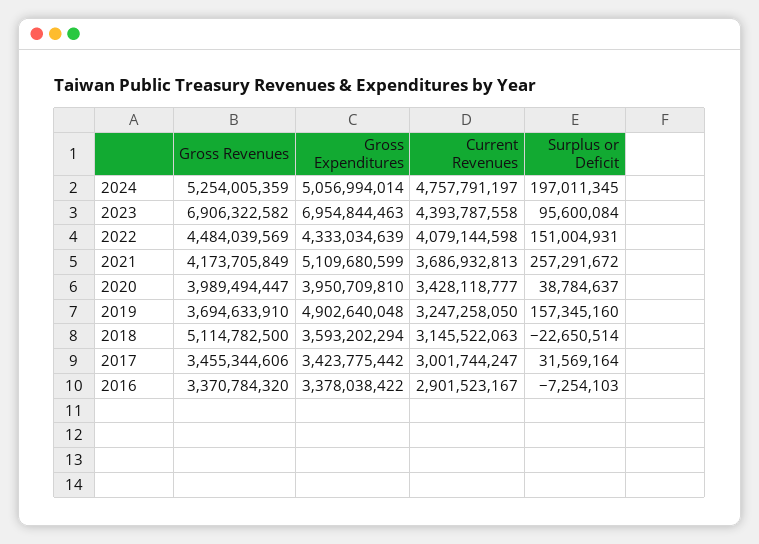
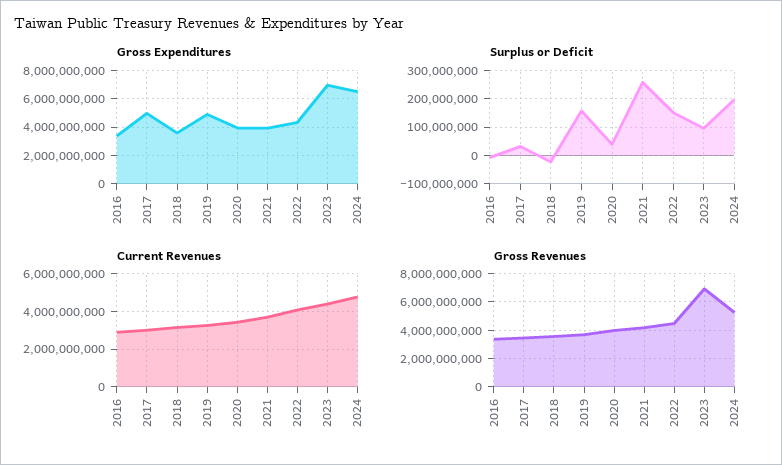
  {
    "Gross Revenues": {
      "2024": 5254005359,
      "2023": 6906322582,
      "2022": 4484039569,
      "2021": 4173705849,
      "2020": 3989494447,
      "2019": 3694633910,
-     "2018": 5114782500,
+     "2018": 3500000000,
      "2017": 3455344606,
      "2016": 3370784320
    },
    "Gross Expenditures": {
-     "2024": 5056994014,
+     "2024": 6500000000,
      "2023": 6954844463,
      "2022": 4333034639,
-     "2021": 5109680599,
+     "2021": 4000000000,
      "2020": 3950709810,
      "2019": 4902640048,
      "2018": 3593202294,
-     "2017": 3423775442,
+     "2017": 5000000000,
      "2016": 3378038422
    },
    "Current Revenues": {
      "2024": 4757791197,
      "2023": 4393787558,
      "2022": 4079144598,
      "2021": 3686932813,
      "2020": 3428118777,
      "2019": 3247258050,
      "2018": 3145522063,
      "2017": 3001744247,
      "2016": 2901523167
    },
    "Surplus or Deficit": {
      "2024": 197011345,
      "2023": 95600084,
      "2022": 151004931,
      "2021": 257291672,
      "2020": 38784637,
      "2019": 157345160,
      "2018": -22650514,
      "2017": 31569164,
      "2016": -7254103
    }
  }

